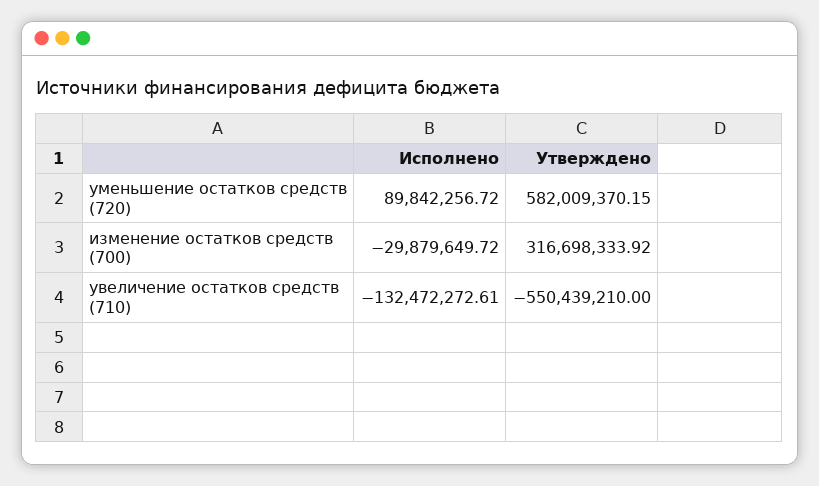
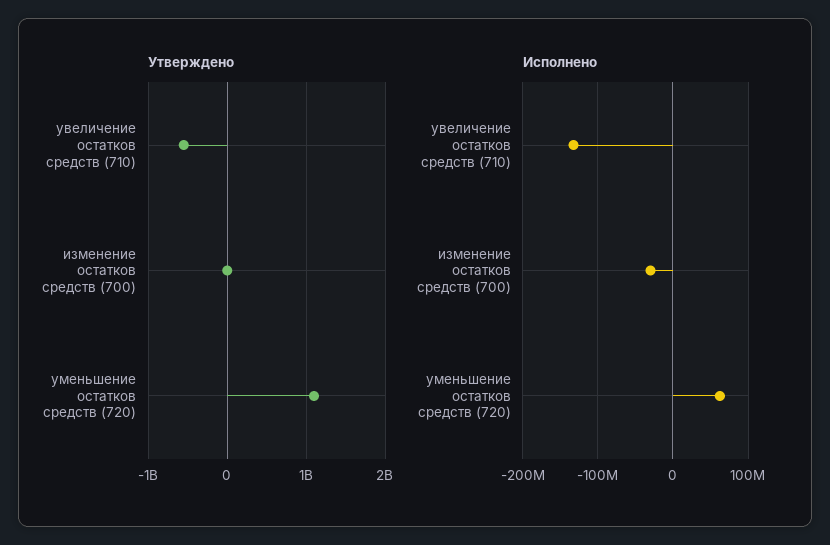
  {
    "Исполнено": {
-     "уменьшение остатков средств (720)": 89842256.72,
+     "уменьшение остатков средств (720)": 60000000,
      "изменение остатков средств (700)": -29879649.72,
      "увеличение остатков средств (710)": -132472272.61
    },
    "Утверждено": {
-     "уменьшение остатков средств (720)": 582009370.15,
+     "уменьшение остатков средств (720)": 1100000000,
-     "изменение остатков средств (700)": 316698333.92,
+     "изменение остатков средств (700)": 0,
      "увеличение остатков средств (710)": -550439210
    }
  }

